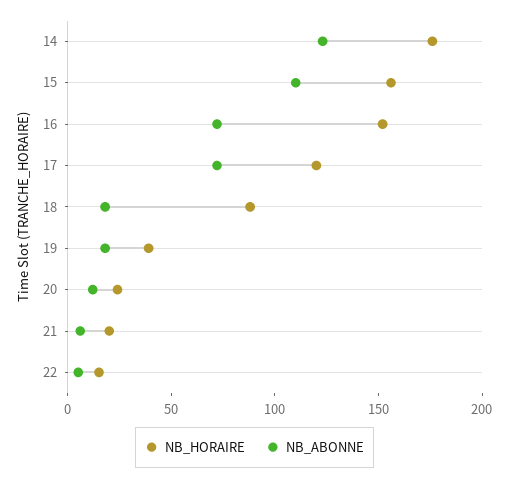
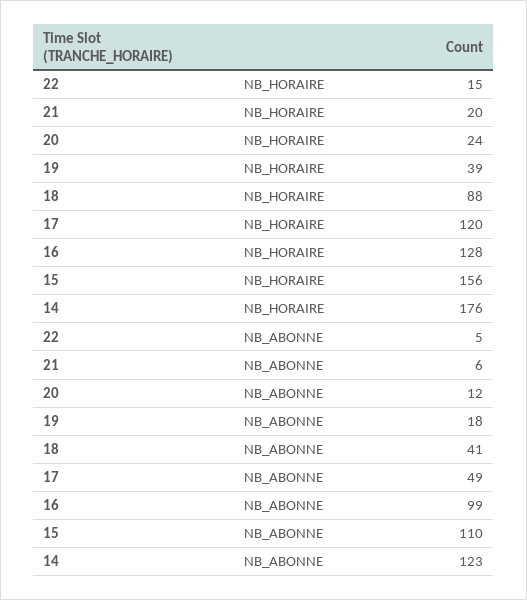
  {
    "NB_HORAIRE": {
      "14": 176,
      "15": 156,
-     "16": 150,
+     "16": 128,
      "17": 120,
      "18": 88,
      "19": 39,
      "20": 24,
      "21": 20,
      "22": 15
    },
    "NB_ABONNE": {
      "14": 123,
      "15": 110,
-     "16": 70,
+     "16": 99,
-     "17": 70,
+     "17": 49,
-     "18": 20,
+     "18": 41,
      "19": 18,
      "20": 12,
      "21": 6,
      "22": 5
    }
  }

